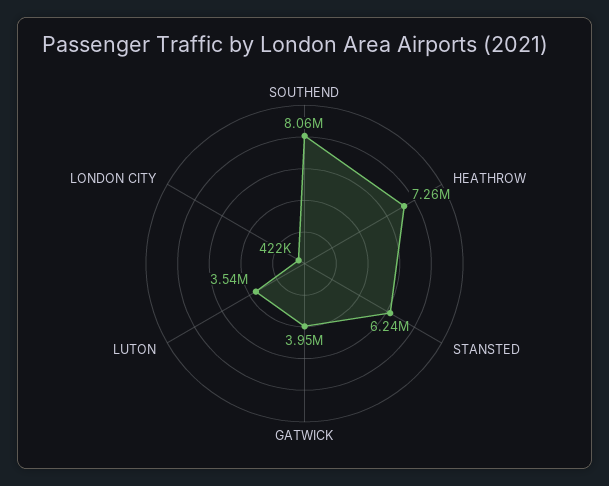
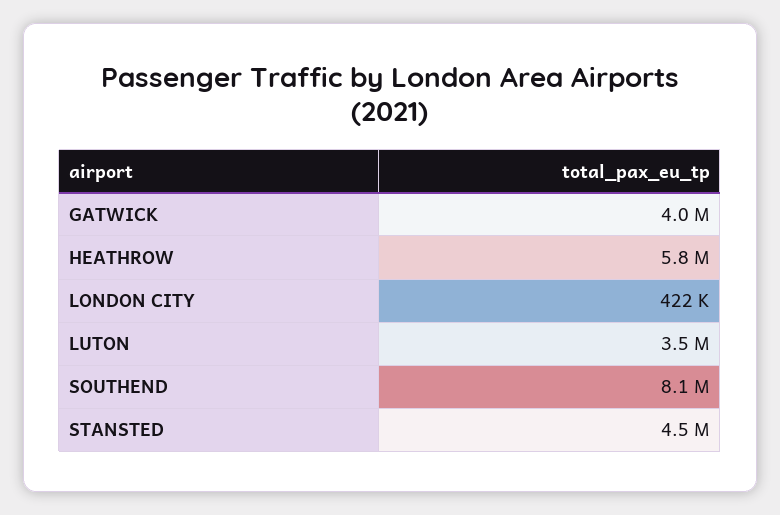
  {
    "SOUTHEND": 8060000,
-   "HEATHROW": 7260000,
+   "HEATHROW": 5800000,
-   "STANSTED": 6240000,
+   "STANSTED": 4500000,
    "GATWICK": 3950000,
    "LUTON": 3540000,
    "LONDON CITY": 422000
  }

